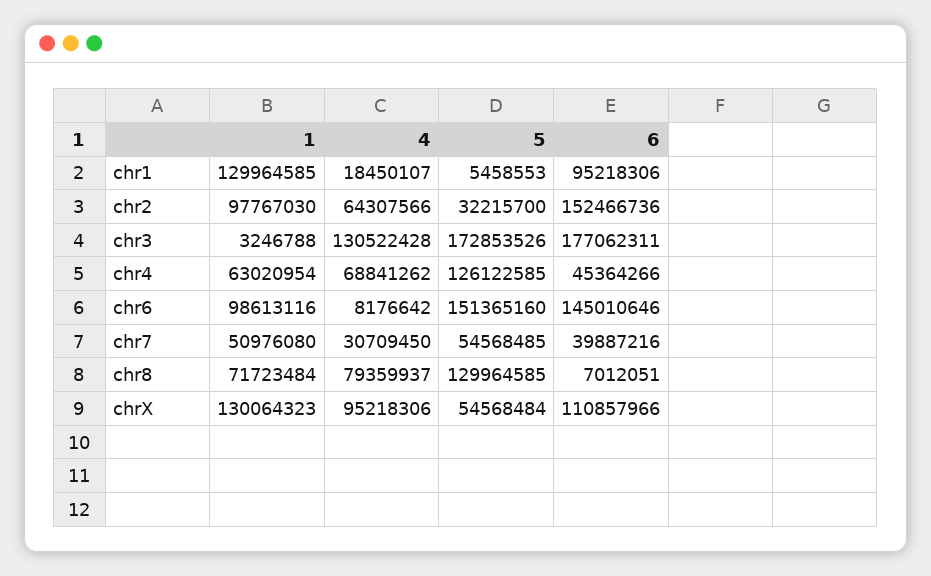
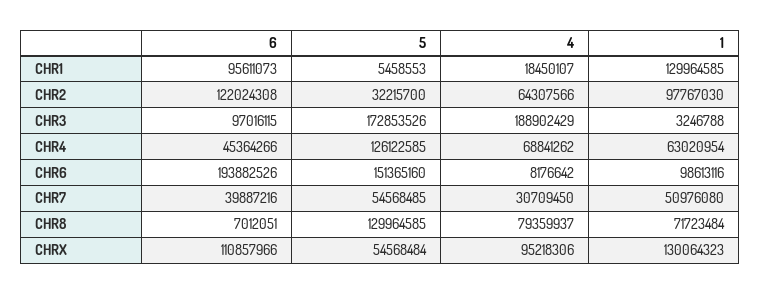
  {
    "1": {
      "chr1": 129964585,
      "chr2": 97767030,
      "chr3": 3246788,
      "chr4": 63020954,
      "chr6": 98613116,
      "chr7": 50976080,
      "chr8": 71723484,
      "chrX": 130064323
    },
    "4": {
      "chr1": 18450107,
      "chr2": 64307566,
-     "chr3": 130522428,
+     "chr3": 188902429,
      "chr4": 68841262,
      "chr6": 8176642,
      "chr7": 30709450,
      "chr8": 79359937,
      "chrX": 95218306
    },
    "5": {
      "chr1": 5458553,
      "chr2": 32215700,
      "chr3": 172853526,
      "chr4": 126122585,
      "chr6": 151365160,
      "chr7": 54568485,
      "chr8": 129964585,
      "chrX": 54568484
    },
    "6": {
-     "chr1": 95218306,
+     "chr1": 95611073,
-     "chr2": 152466736,
+     "chr2": 122024308,
-     "chr3": 177062311,
+     "chr3": 97016115,
      "chr4": 45364266,
-     "chr6": 145010646,
+     "chr6": 193882526,
      "chr7": 39887216,
      "chr8": 7012051,
      "chrX": 110857966
    }
  }

